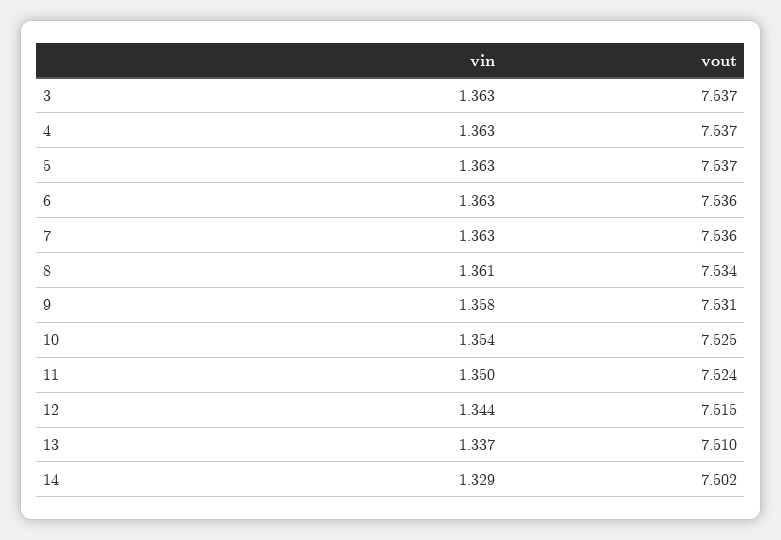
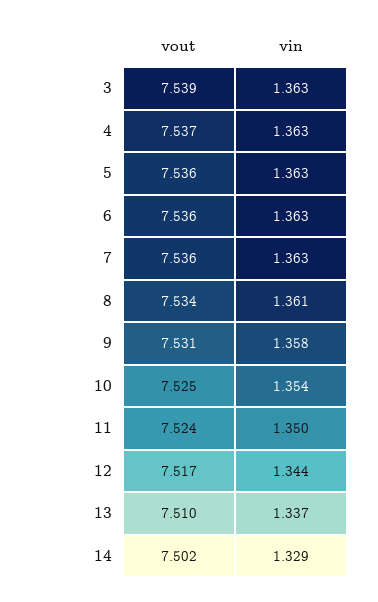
  {
    "vin": {
      "3": 1.363,
      "4": 1.363,
      "5": 1.363,
      "6": 1.363,
      "7": 1.363,
      "8": 1.361,
      "9": 1.358,
      "10": 1.354,
      "11": 1.35,
      "12": 1.344,
      "13": 1.337,
      "14": 1.329
    },
    "vout": {
-     "3": 7.537,
+     "3": 7.539,
      "4": 7.537,
-     "5": 7.537,
+     "5": 7.536,
      "6": 7.536,
      "7": 7.536,
      "8": 7.534,
      "9": 7.531,
      "10": 7.525,
      "11": 7.524,
-     "12": 7.515,
+     "12": 7.517,
      "13": 7.51,
      "14": 7.502
    }
  }

